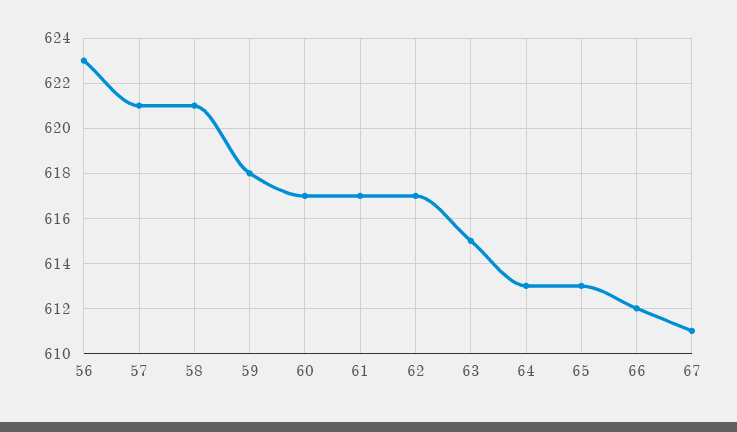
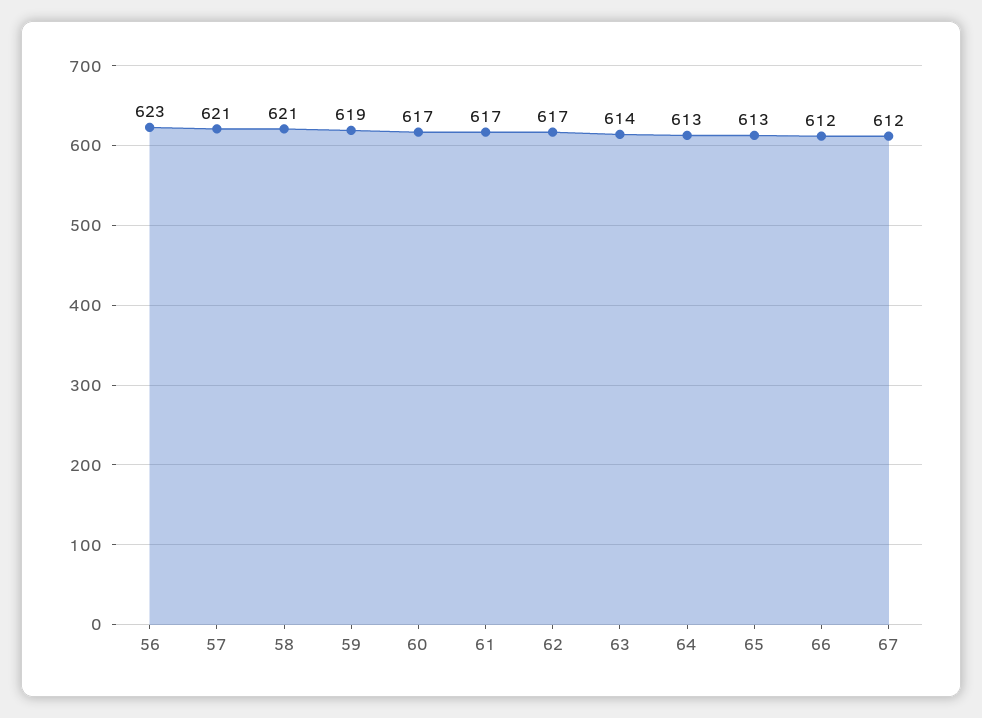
  {
    "56": 623,
    "57": 621,
    "58": 621,
-   "59": 618,
+   "59": 619,
    "60": 617,
    "61": 617,
    "62": 617,
-   "63": 615,
+   "63": 614,
    "64": 613,
    "65": 613,
    "66": 612,
-   "67": 611
+   "67": 612
  }

